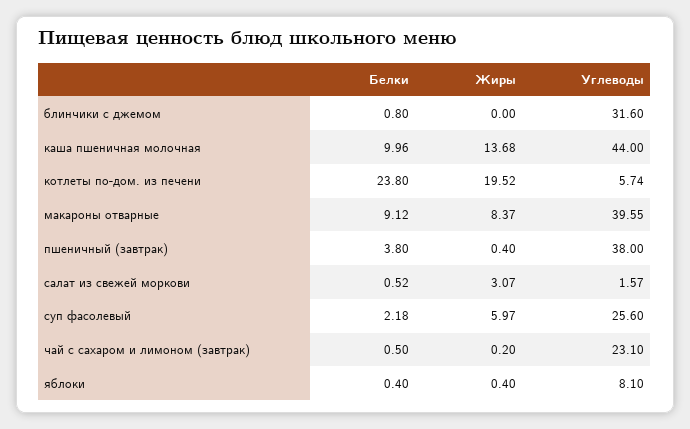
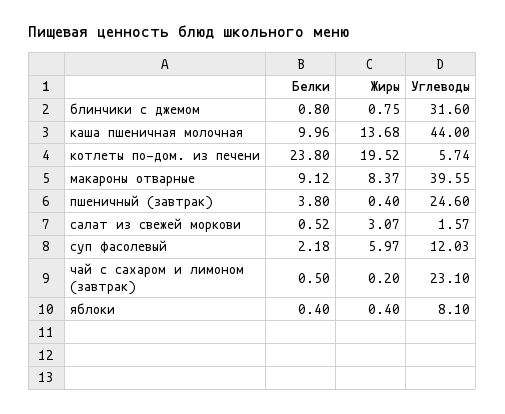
  {
    "Белки": {
      "блинчики с джемом": 0.8,
      "каша пшеничная молочная": 9.96,
      "котлеты по-дом. из печени": 23.8,
      "макароны отварные": 9.12,
      "пшеничный (завтрак)": 3.8,
      "салат из свежей моркови": 0.52,
      "суп фасолевый": 2.18,
      "чай с сахаром и лимоном (завтрак)": 0.5,
      "яблоки": 0.4
    },
    "Жиры": {
-     "блинчики с джемом": 0,
+     "блинчики с джемом": 0.75,
      "каша пшеничная молочная": 13.68,
      "котлеты по-дом. из печени": 19.52,
      "макароны отварные": 8.37,
      "пшеничный (завтрак)": 0.4,
      "салат из свежей моркови": 3.07,
      "суп фасолевый": 5.97,
      "чай с сахаром и лимоном (завтрак)": 0.2,
      "яблоки": 0.4
    },
    "Углеводы": {
      "блинчики с джемом": 31.6,
      "каша пшеничная молочная": 44,
      "котлеты по-дом. из печени": 5.74,
      "макароны отварные": 39.55,
-     "пшеничный (завтрак)": 38,
+     "пшеничный (завтрак)": 24.6,
      "салат из свежей моркови": 1.57,
-     "суп фасолевый": 25.6,
+     "суп фасолевый": 12.03,
      "чай с сахаром и лимоном (завтрак)": 23.1,
      "яблоки": 8.1
    }
  }

